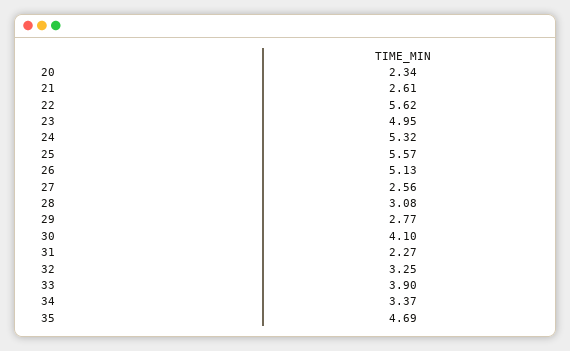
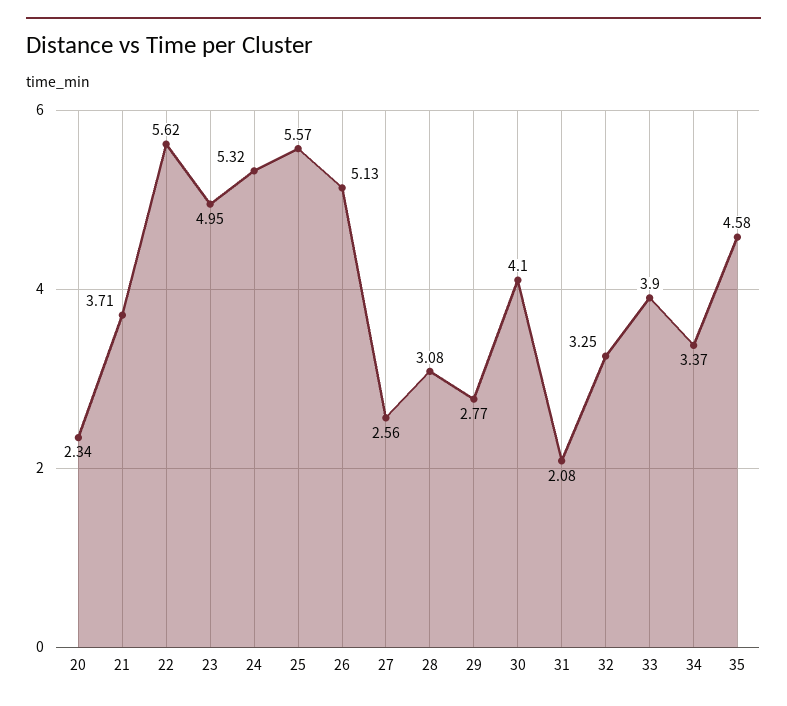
  {
    "20": 2.34,
-   "21": 2.61,
+   "21": 3.71,
    "22": 5.62,
    "23": 4.95,
    "24": 5.32,
    "25": 5.57,
    "26": 5.13,
    "27": 2.56,
    "28": 3.08,
    "29": 2.77,
    "30": 4.1,
-   "31": 2.27,
+   "31": 2.08,
    "32": 3.25,
    "33": 3.9,
    "34": 3.37,
-   "35": 4.69
+   "35": 4.58
  }

